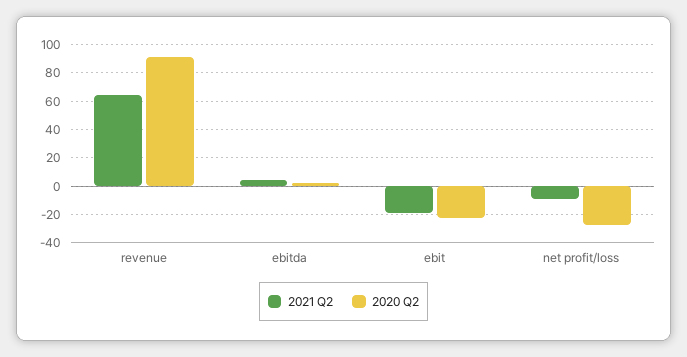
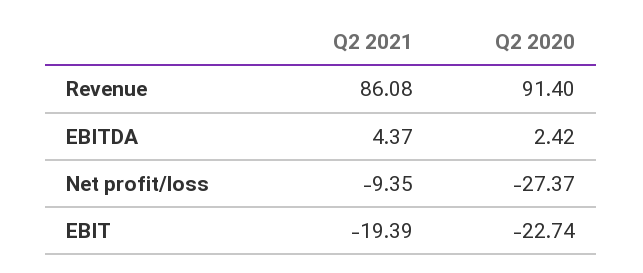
  {
    "2021 Q2": {
-     "revenue": 65,
+     "revenue": 86.08,
      "ebitda": 4.37,
      "ebit": -19.39,
      "net profit/loss": -9.35
    },
    "2020 Q2": {
      "revenue": 91.4,
      "ebitda": 2.42,
      "ebit": -22.74,
      "net profit/loss": -27.37
    }
  }

